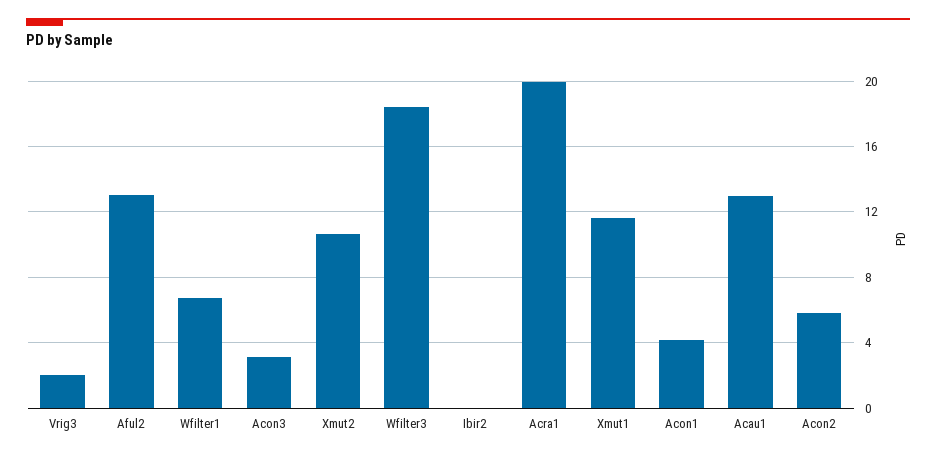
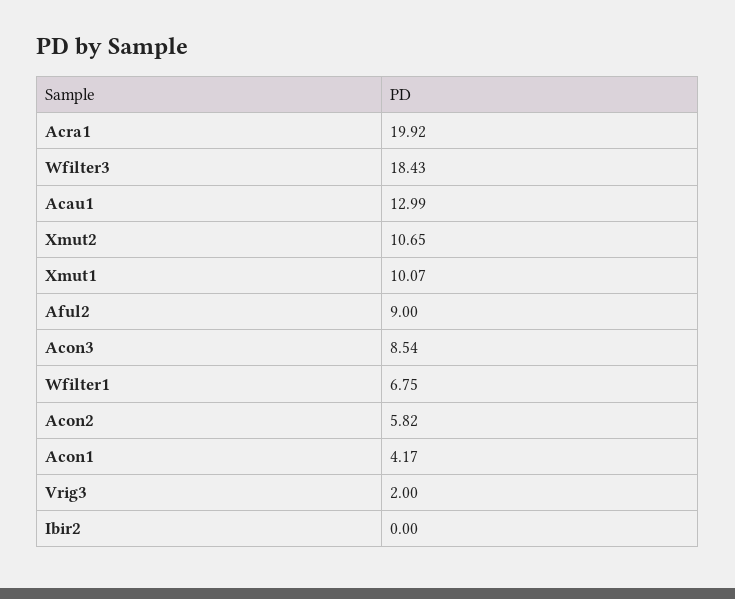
  {
    "Vrig3": 2,
-   "Aful2": 13,
+   "Aful2": 9,
    "Wfilter1": 6.75,
-   "Acon3": 3,
+   "Acon3": 8.54,
    "Xmut2": 10.65,
    "Wfilter3": 18.43,
    "Ibir2": 0,
    "Acra1": 19.92,
-   "Xmut1": 11.5,
+   "Xmut1": 10.07,
    "Acon1": 4.17,
    "Acau1": 12.99,
    "Acon2": 5.82
  }

